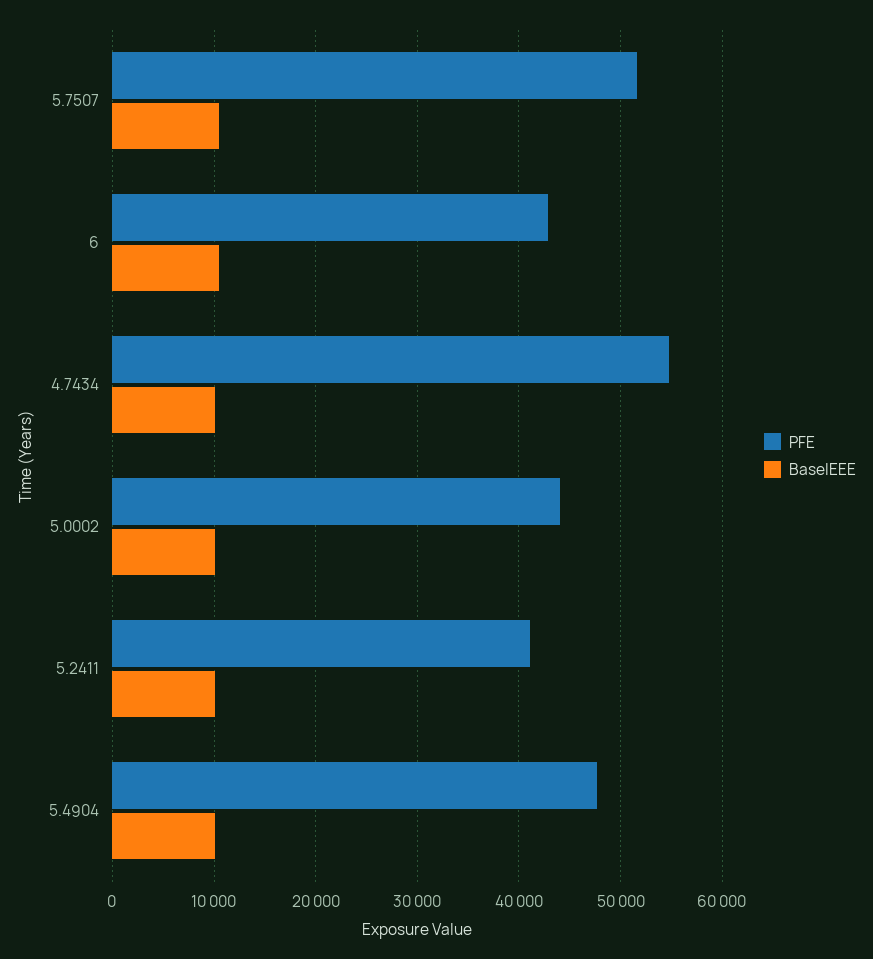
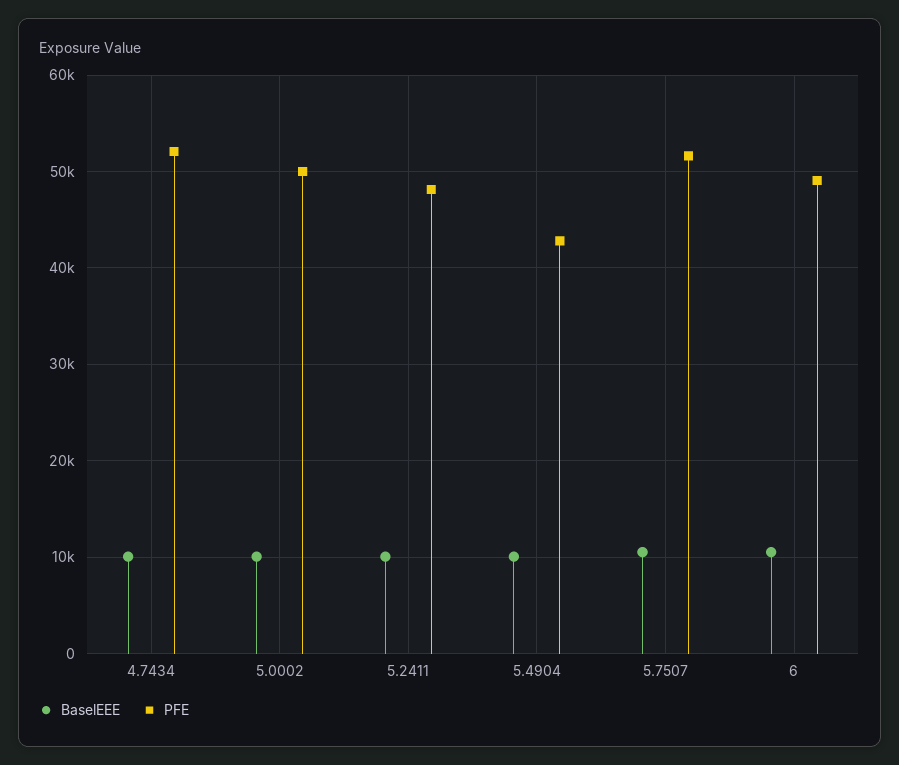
  {
    "PFE": {
      "5.7507": 52000,
-     "6": 43000,
+     "6": 49000,
-     "4.7434": 55000,
+     "4.7434": 52000,
-     "5.0002": 44000,
+     "5.0002": 50000,
-     "5.2411": 41000,
+     "5.2411": 48000,
-     "5.4904": 48000
+     "5.4904": 43000
    },
    "BaselEEE": {
      "5.7507": 11000,
      "6": 11000,
      "4.7434": 10000,
      "5.0002": 10000,
      "5.2411": 10000,
      "5.4904": 10000
    }
  }

